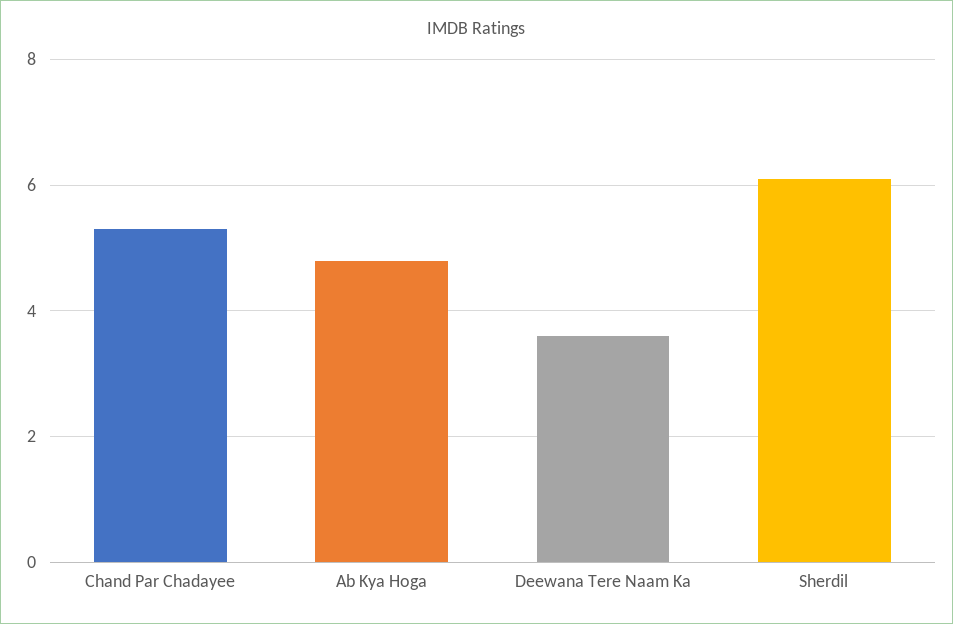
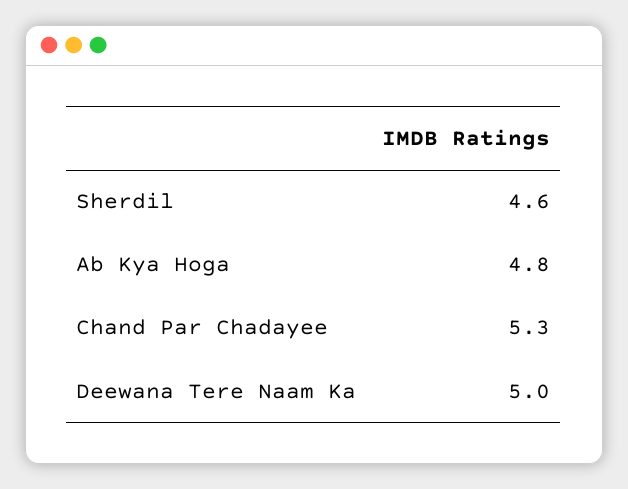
  {
    "Chand Par Chadayee": 5.3,
    "Ab Kya Hoga": 4.8,
-   "Deewana Tere Naam Ka": 3.5,
+   "Deewana Tere Naam Ka": 5,
-   "Sherdil": 6
+   "Sherdil": 4.6
  }

